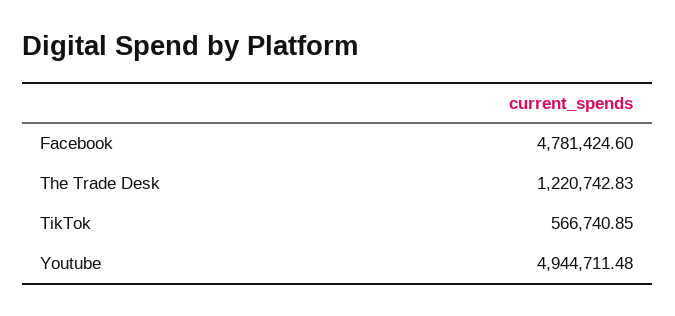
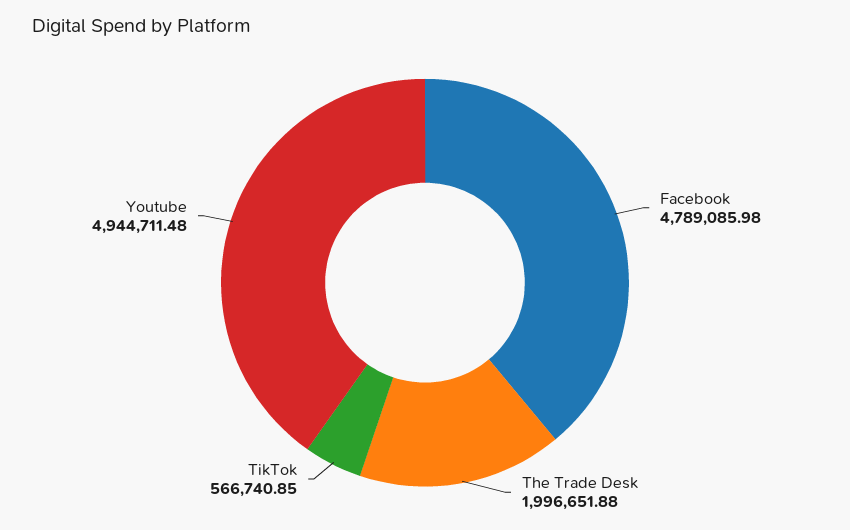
  {
-   "Facebook": 4781424.6,
+   "Facebook": 4789085.98,
-   "The Trade Desk": 1220742.83,
+   "The Trade Desk": 1996651.88,
    "TikTok": 566740.85,
    "Youtube": 4944711.48
  }

